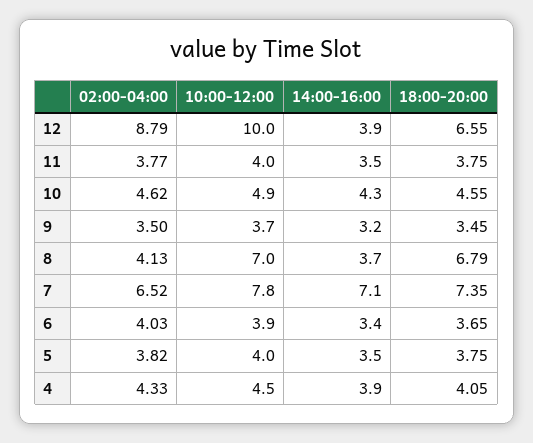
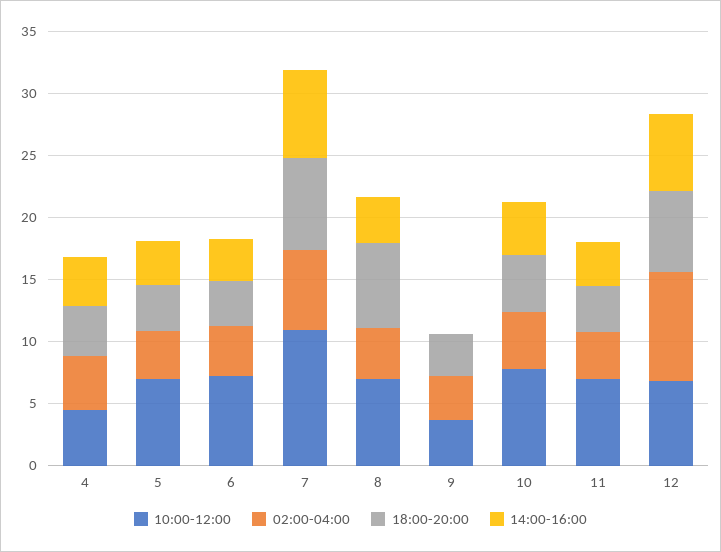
  {
    "02:00-04:00": {
      "12": 8.79,
      "11": 3.77,
      "10": 4.62,
      "9": 3.5,
      "8": 4.13,
      "7": 6.52,
      "6": 4.03,
      "5": 3.82,
      "4": 4.33
    },
    "10:00-12:00": {
-     "12": 10,
+     "12": 7,
-     "11": 4,
+     "11": 7,
-     "10": 4.9,
+     "10": 8,
      "9": 3.7,
      "8": 7,
-     "7": 7.8,
+     "7": 11,
-     "6": 3.9,
+     "6": 7,
-     "5": 4,
+     "5": 7,
      "4": 4.5
    },
    "14:00-16:00": {
-     "12": 3.9,
+     "12": 6,
      "11": 3.5,
      "10": 4.3,
-     "9": 3.2,
+     "9": 0,
      "8": 3.7,
      "7": 7.1,
      "6": 3.4,
      "5": 3.5,
      "4": 3.9
    },
    "18:00-20:00": {
      "12": 6.55,
      "11": 3.75,
      "10": 4.55,
      "9": 3.45,
      "8": 6.79,
      "7": 7.35,
      "6": 3.65,
      "5": 3.75,
      "4": 4.05
    }
  }

